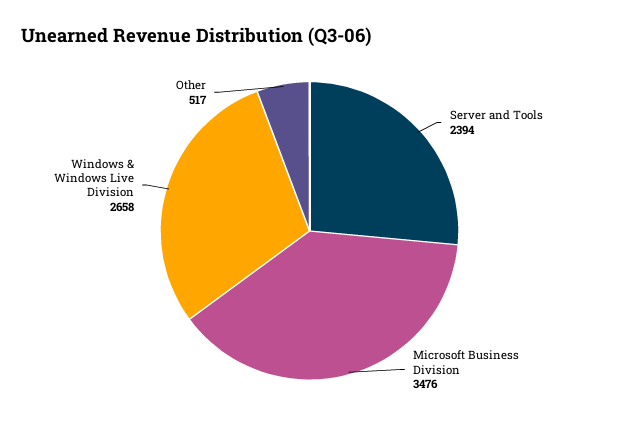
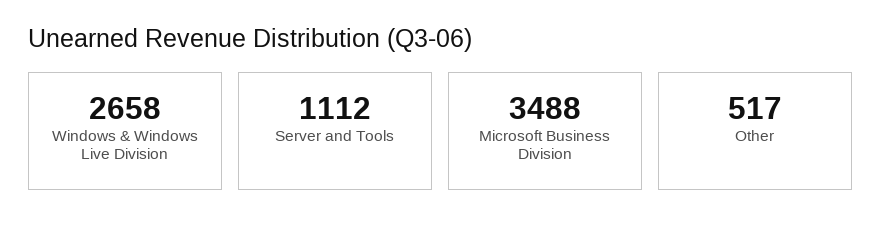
  {
-   "Server and Tools": 2394,
+   "Server and Tools": 1112,
-   "Microsoft Business Division": 3476,
+   "Microsoft Business Division": 3488,
    "Windows & Windows Live Division": 2658,
    "Other": 517
  }

